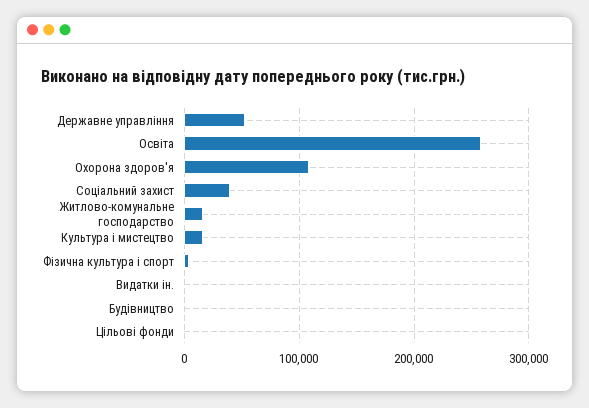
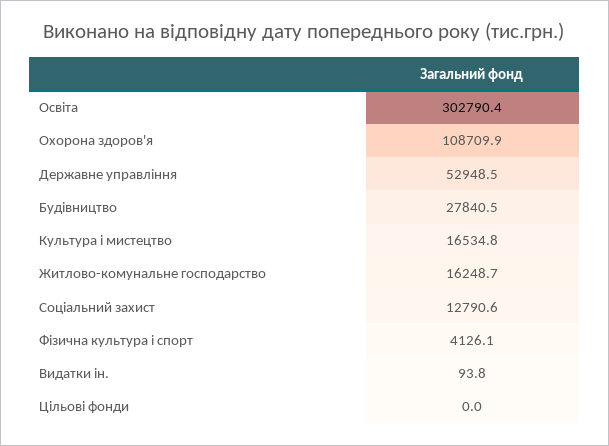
  {
    "Державне управління": 52948.5,
-   "Освіта": 260000,
+   "Освіта": 302790.4,
    "Охорона здоров'я": 108709.9,
-   "Соціальний захист": 40000,
+   "Соціальний захист": 12790.6,
    "Житлово-комунальне господарство": 16248.7,
    "Культура і мистецтво": 16534.8,
    "Фізична культура і спорт": 4126.1,
    "Видатки ін.": 93.8,
-   "Будівництво": 0,
+   "Будівництво": 27840.5,
    "Цільові фонди": 0
  }

